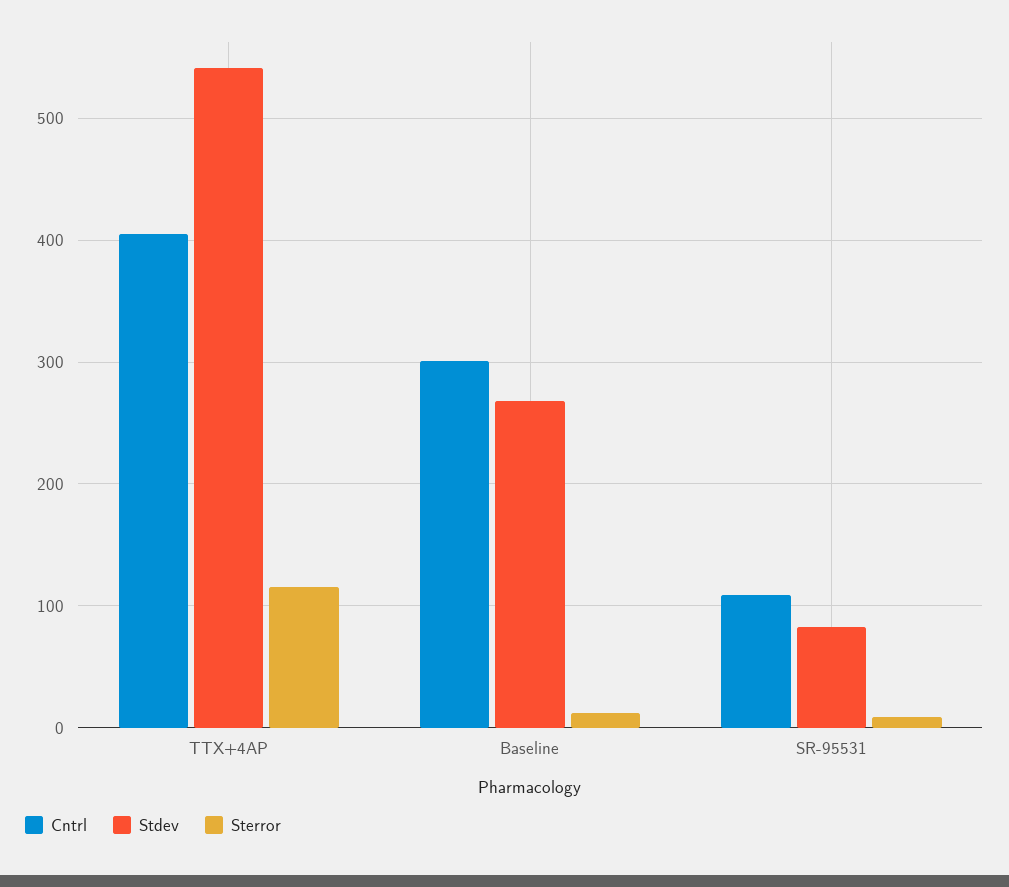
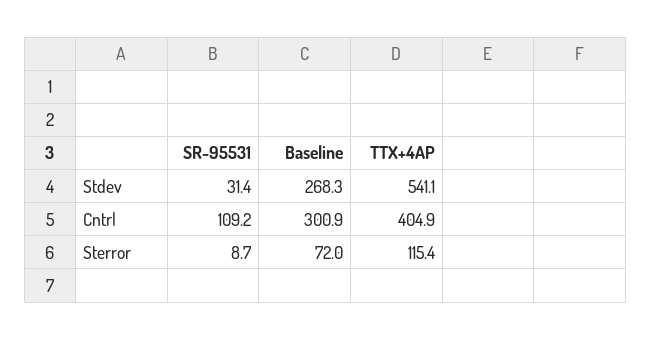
  {
    "Cntrl": {
      "TTX+4AP": 404.9,
      "Baseline": 300.9,
      "SR-95531": 109.2
    },
    "Stdev": {
      "TTX+4AP": 541.1,
      "Baseline": 268.3,
-     "SR-95531": 80
+     "SR-95531": 31.4
    },
    "Sterror": {
      "TTX+4AP": 115.4,
-     "Baseline": 10,
+     "Baseline": 72,
      "SR-95531": 8.7
    }
  }

